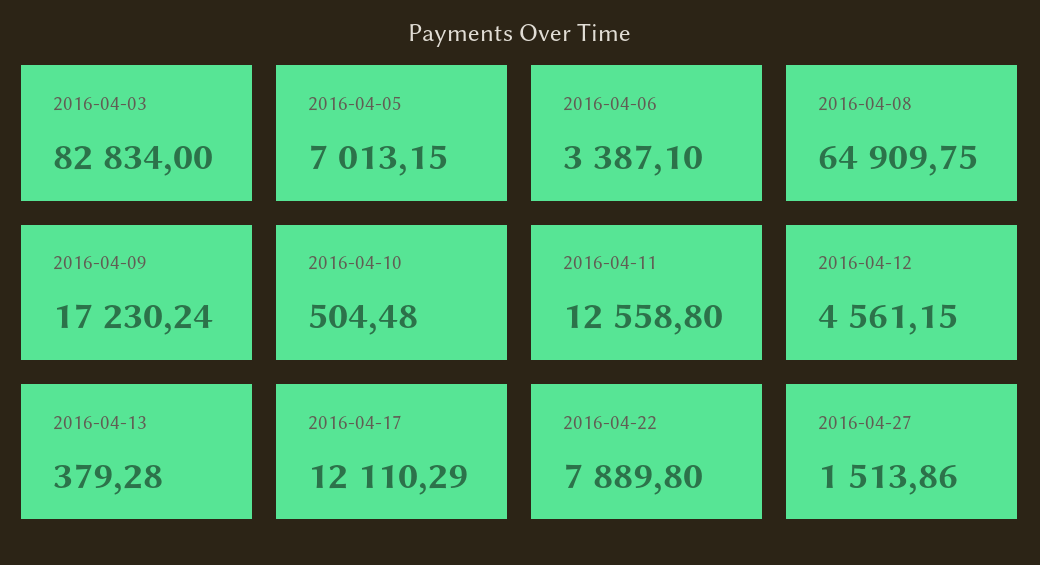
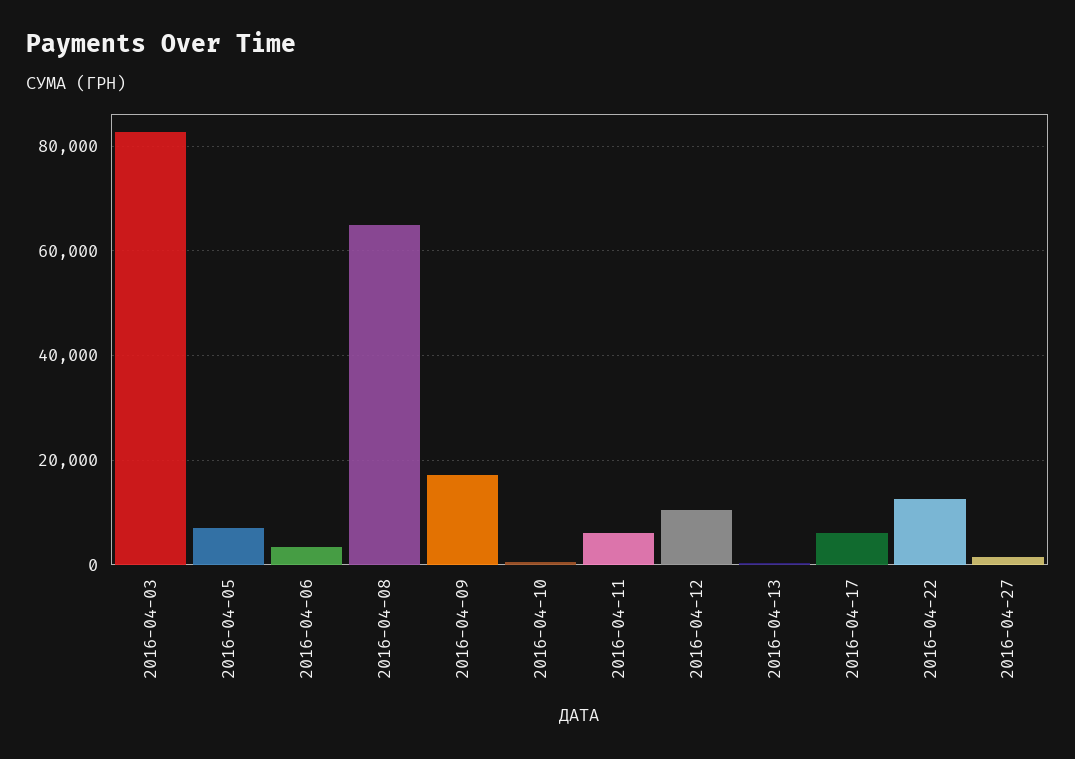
  {
    "2016-04-03": 82834,
    "2016-04-05": 7013.15,
    "2016-04-06": 3387.1,
    "2016-04-08": 64909.75,
    "2016-04-09": 17230.24,
    "2016-04-10": 504.48,
-   "2016-04-11": 12558.8,
+   "2016-04-11": 6000,
-   "2016-04-12": 4561.15,
+   "2016-04-12": 10000,
    "2016-04-13": 379.28,
-   "2016-04-17": 12110.29,
+   "2016-04-17": 6000,
-   "2016-04-22": 7889.8,
+   "2016-04-22": 12000,
    "2016-04-27": 1513.86
  }

